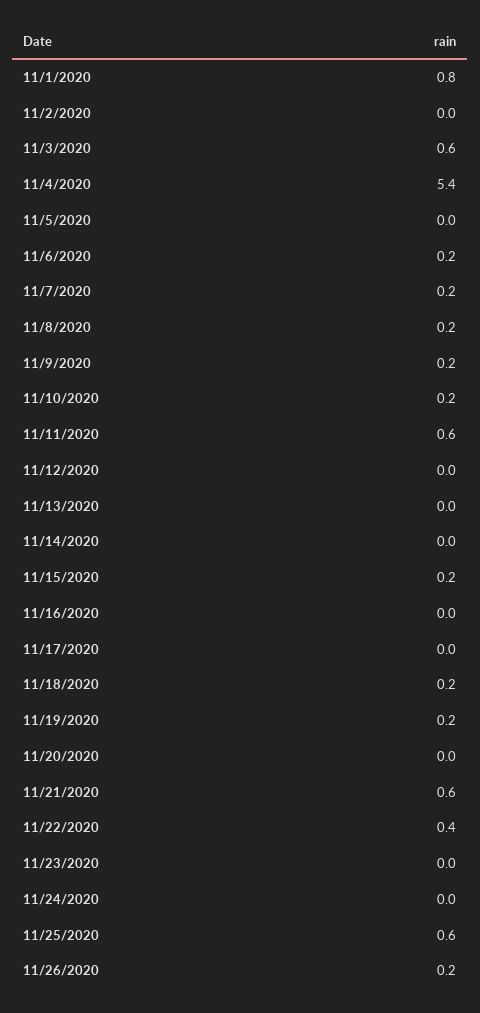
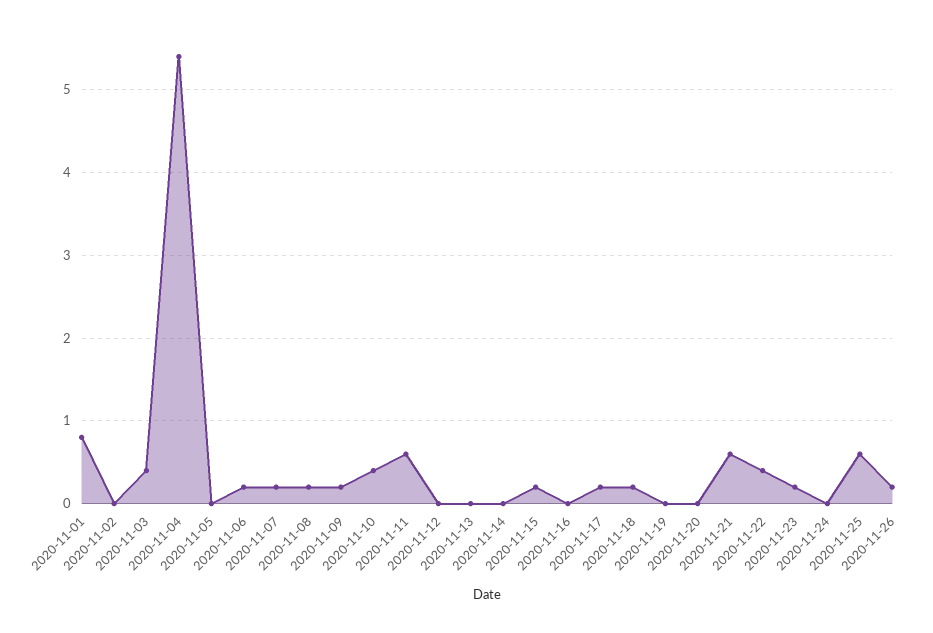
  {
    "11/1/2020": 0.8,
    "11/2/2020": 0,
-   "11/3/2020": 0.6,
+   "11/3/2020": 0.4,
    "11/4/2020": 5.4,
    "11/5/2020": 0,
    "11/6/2020": 0.2,
    "11/7/2020": 0.2,
    "11/8/2020": 0.2,
    "11/9/2020": 0.2,
-   "11/10/2020": 0.2,
+   "11/10/2020": 0.4,
    "11/11/2020": 0.6,
    "11/12/2020": 0,
    "11/13/2020": 0,
    "11/14/2020": 0,
    "11/15/2020": 0.2,
    "11/16/2020": 0,
-   "11/17/2020": 0,
+   "11/17/2020": 0.2,
    "11/18/2020": 0.2,
-   "11/19/2020": 0.2,
+   "11/19/2020": 0,
    "11/20/2020": 0,
    "11/21/2020": 0.6,
    "11/22/2020": 0.4,
-   "11/23/2020": 0,
+   "11/23/2020": 0.2,
    "11/24/2020": 0,
    "11/25/2020": 0.6,
    "11/26/2020": 0.2
  }

